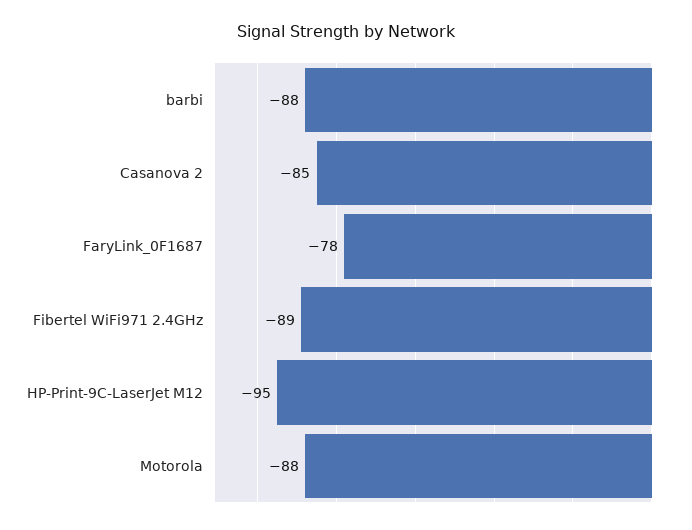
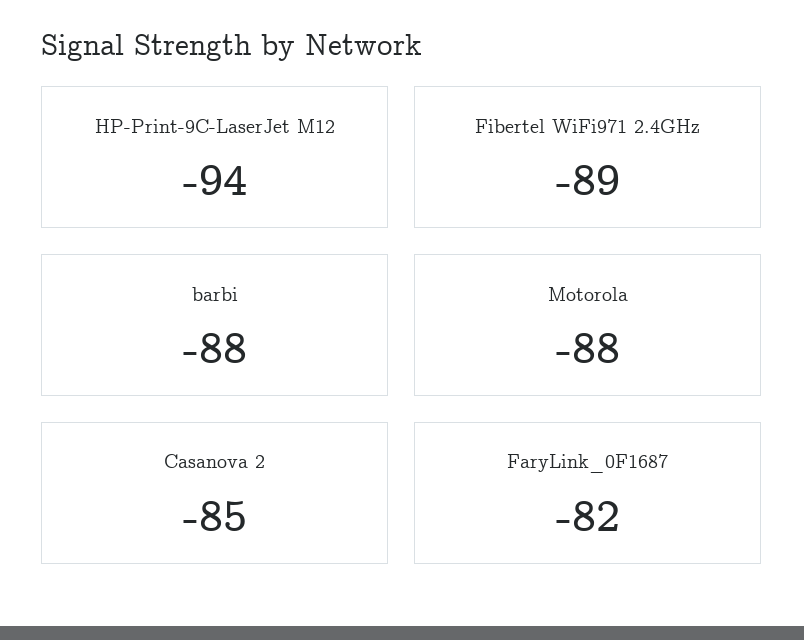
  {
    "barbi": -88,
    "Casanova 2": -85,
-   "FaryLink_0F1687": -78,
+   "FaryLink_0F1687": -82,
    "Fibertel WiFi971 2.4GHz": -89,
-   "HP-Print-9C-LaserJet M12": -95,
+   "HP-Print-9C-LaserJet M12": -94,
    "Motorola": -88
  }

